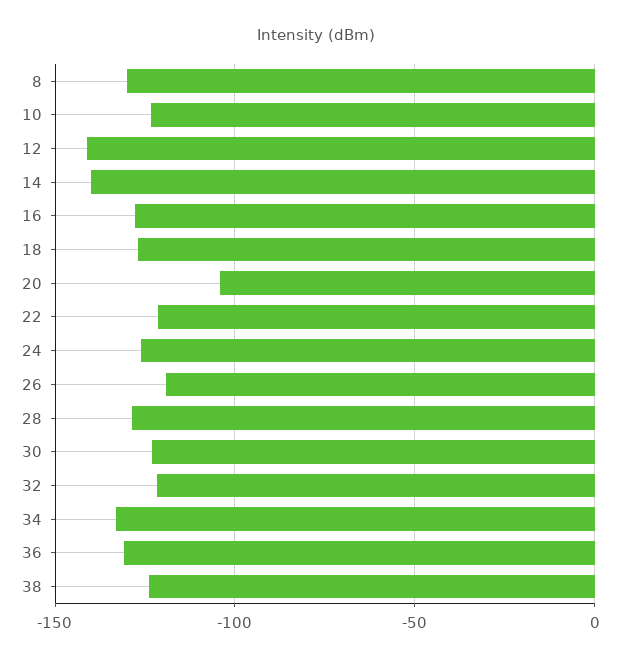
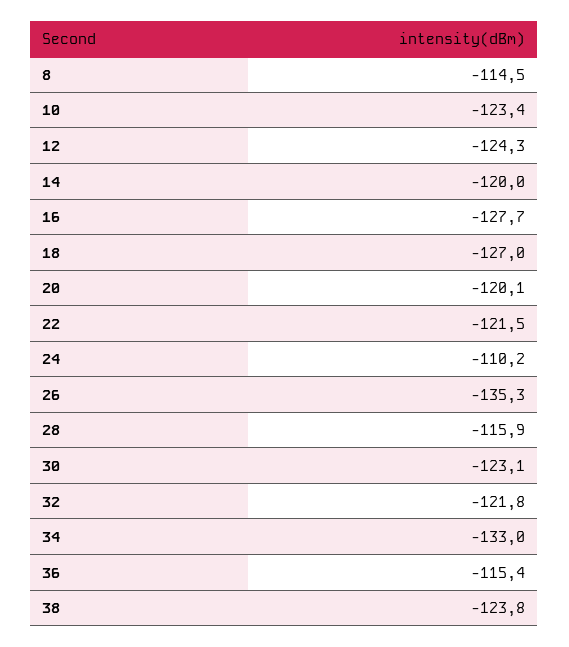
  {
-   "8": -130,
+   "8": -114.5,
    "10": -123.4,
-   "12": -140,
+   "12": -124.3,
-   "14": -140,
+   "14": -120,
    "16": -127.7,
    "18": -127,
-   "20": -105,
+   "20": -120.1,
    "22": -121.5,
-   "24": -125,
+   "24": -110.2,
-   "26": -120,
+   "26": -135.3,
-   "28": -130,
+   "28": -115.9,
    "30": -123.1,
    "32": -121.8,
    "34": -133,
-   "36": -130,
+   "36": -115.4,
    "38": -123.8
  }

